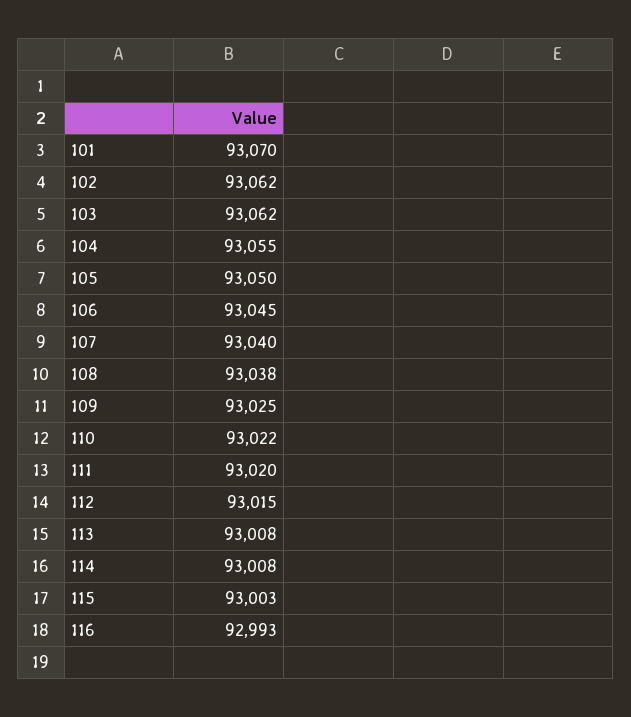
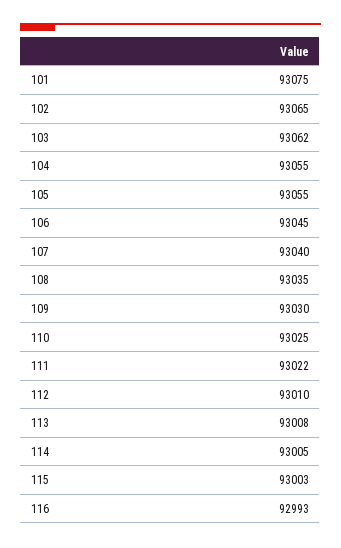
  {
-   "101": 93070,
+   "101": 93075,
-   "102": 93062,
+   "102": 93065,
    "103": 93062,
    "104": 93055,
-   "105": 93050,
+   "105": 93055,
    "106": 93045,
    "107": 93040,
-   "108": 93038,
+   "108": 93035,
-   "109": 93025,
+   "109": 93030,
-   "110": 93022,
+   "110": 93025,
-   "111": 93020,
+   "111": 93022,
-   "112": 93015,
+   "112": 93010,
    "113": 93008,
-   "114": 93008,
+   "114": 93005,
    "115": 93003,
    "116": 92993
  }

